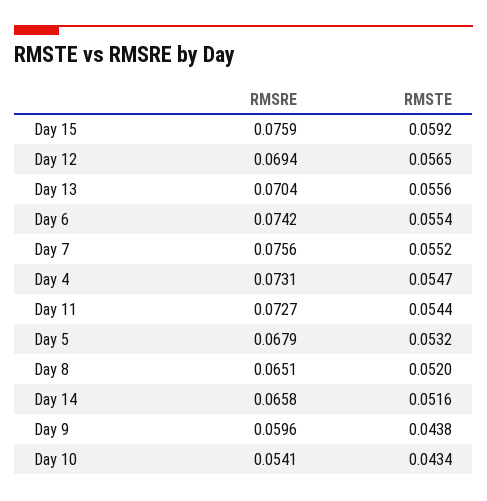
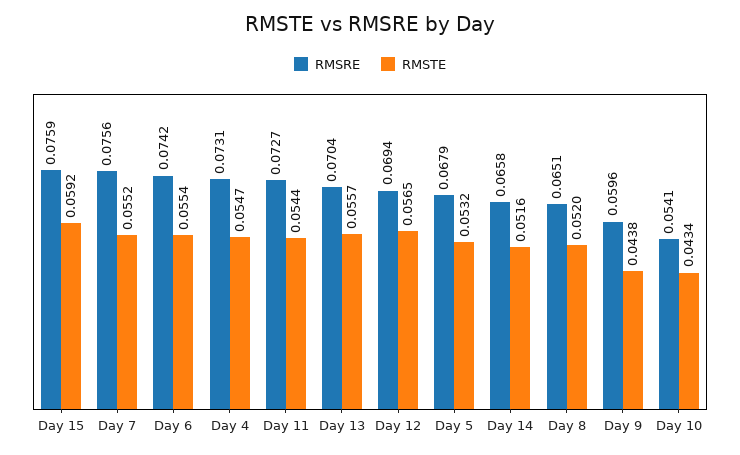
  {
    "RMSRE": {
      "Day 15": 0.0759,
      "Day 12": 0.0694,
      "Day 13": 0.0704,
      "Day 6": 0.0742,
      "Day 7": 0.0756,
      "Day 4": 0.0731,
      "Day 11": 0.0727,
      "Day 5": 0.0679,
      "Day 8": 0.0651,
      "Day 14": 0.0658,
      "Day 9": 0.0596,
      "Day 10": 0.0541
    },
    "RMSTE": {
      "Day 15": 0.0592,
      "Day 12": 0.0565,
-     "Day 13": 0.0556,
+     "Day 13": 0.0557,
      "Day 6": 0.0554,
      "Day 7": 0.0552,
      "Day 4": 0.0547,
      "Day 11": 0.0544,
      "Day 5": 0.0532,
      "Day 8": 0.052,
      "Day 14": 0.0516,
      "Day 9": 0.0438,
      "Day 10": 0.0434
    }
  }

